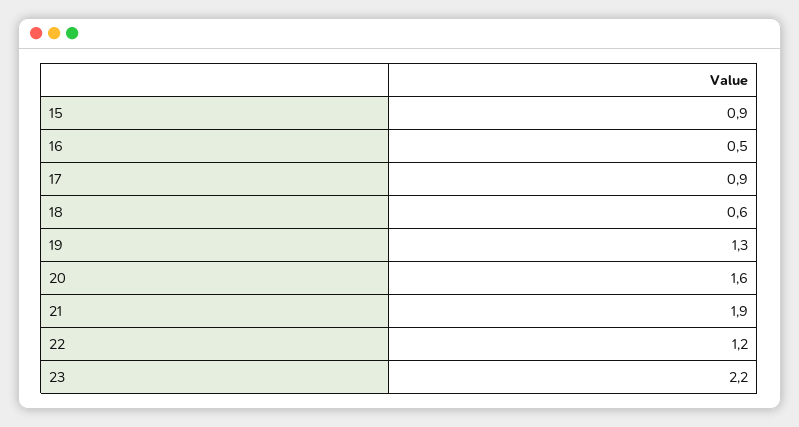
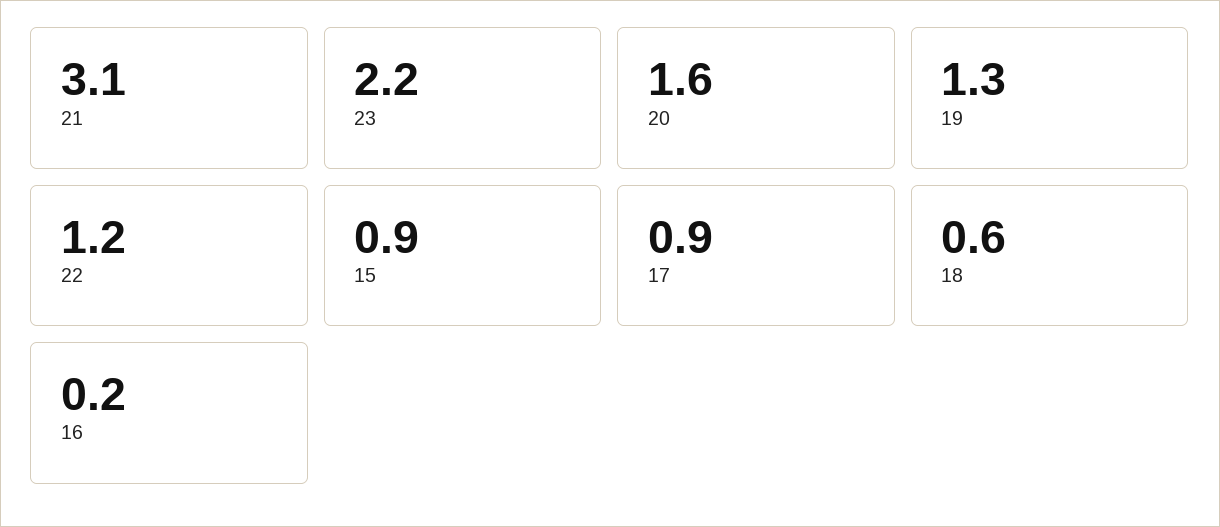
  {
    "15": 0.9,
-   "16": 0.5,
+   "16": 0.2,
    "17": 0.9,
    "18": 0.6,
    "19": 1.3,
    "20": 1.6,
-   "21": 1.9,
+   "21": 3.1,
    "22": 1.2,
    "23": 2.2
  }

